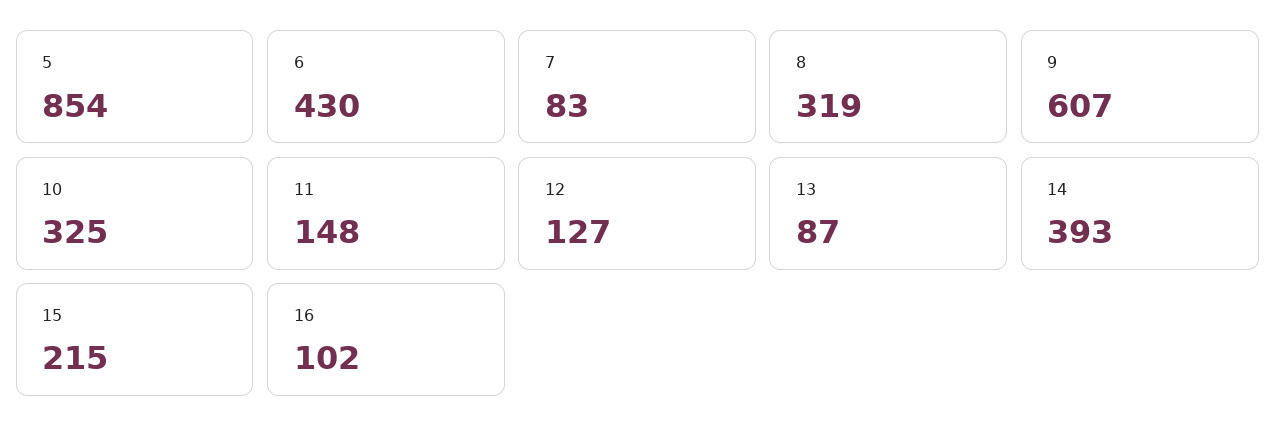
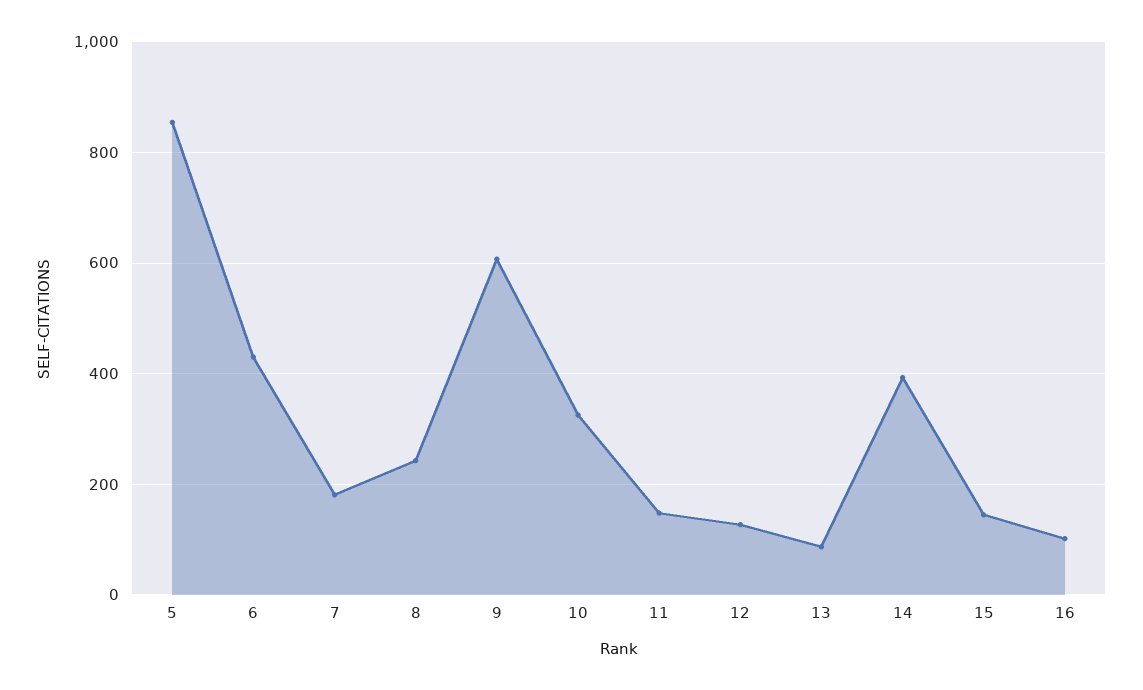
  {
    "5": 854,
    "6": 430,
-   "7": 83,
+   "7": 180,
-   "8": 319,
+   "8": 240,
    "9": 607,
    "10": 325,
    "11": 148,
    "12": 127,
    "13": 87,
    "14": 393,
-   "15": 215,
+   "15": 140,
    "16": 102
  }

